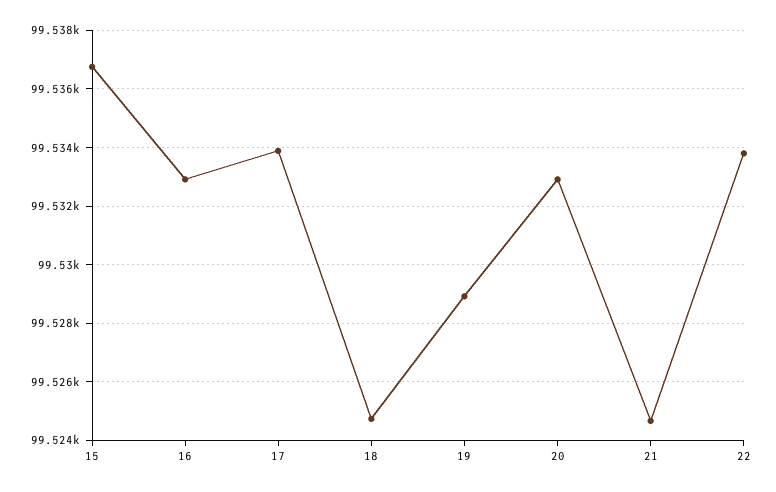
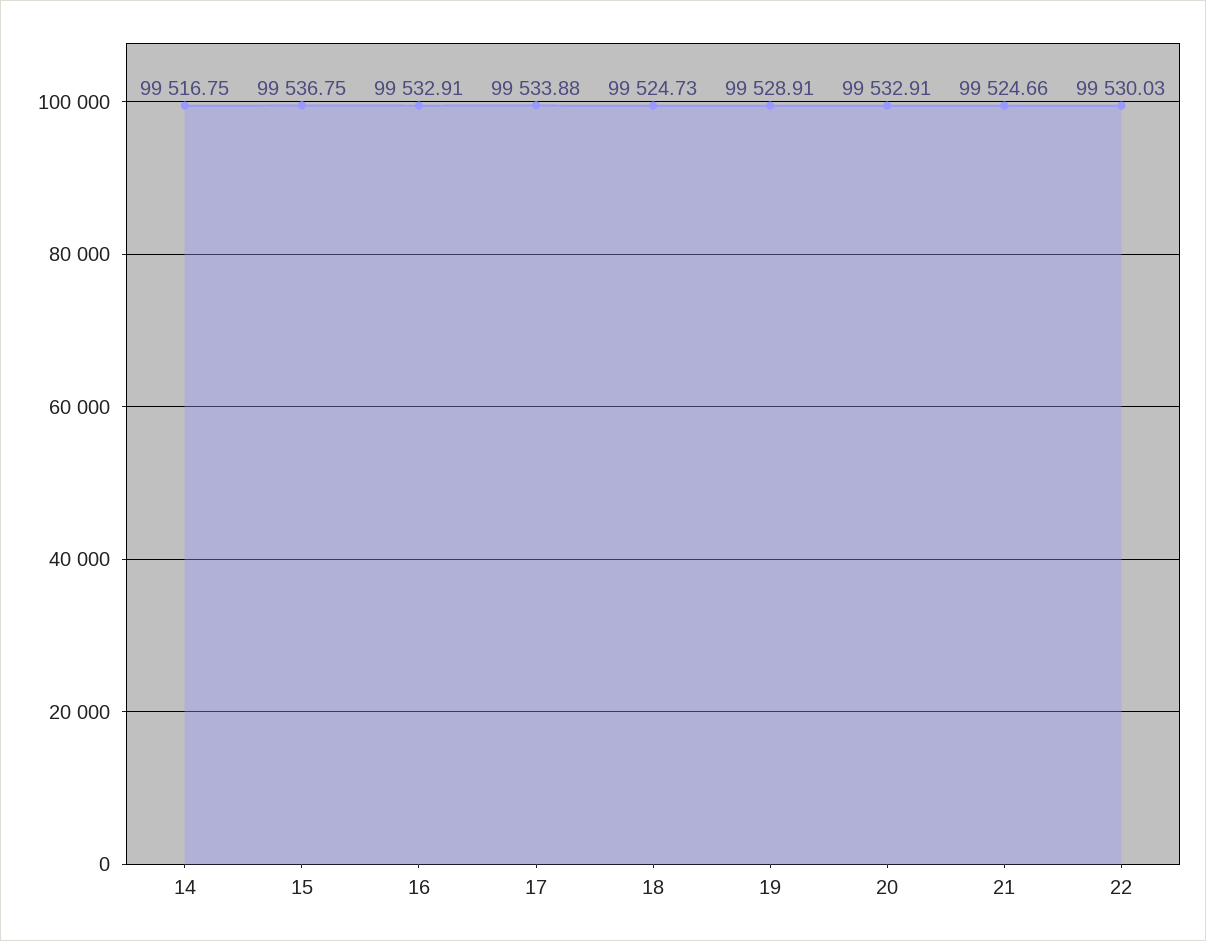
  {
    "15": 99536.75,
    "16": 99532.91,
    "17": 99533.88,
    "18": 99524.73,
    "19": 99528.91,
    "20": 99532.91,
    "21": 99524.66,
-   "22": 99533.75
+   "22": 99530.03,
+   "14": 99516.75
  }

